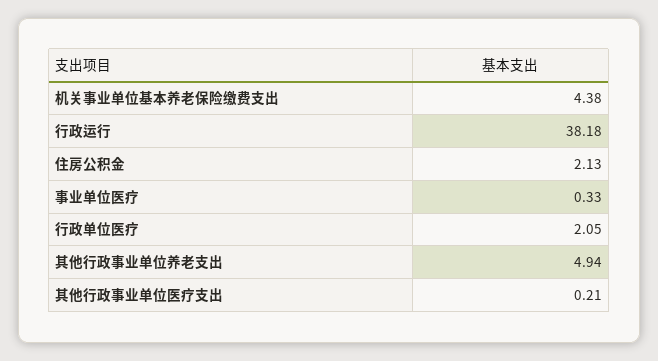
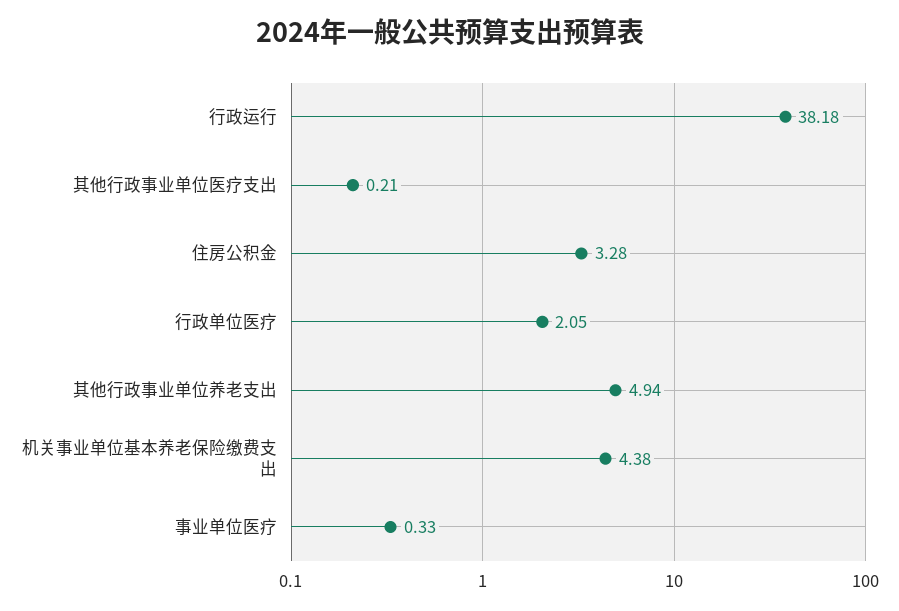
  {
    "机关事业单位基本养老保险缴费支出": 4.38,
    "行政运行": 38.18,
-   "住房公积金": 2.13,
+   "住房公积金": 3.28,
    "事业单位医疗": 0.33,
    "行政单位医疗": 2.05,
    "其他行政事业单位养老支出": 4.94,
    "其他行政事业单位医疗支出": 0.21
  }

